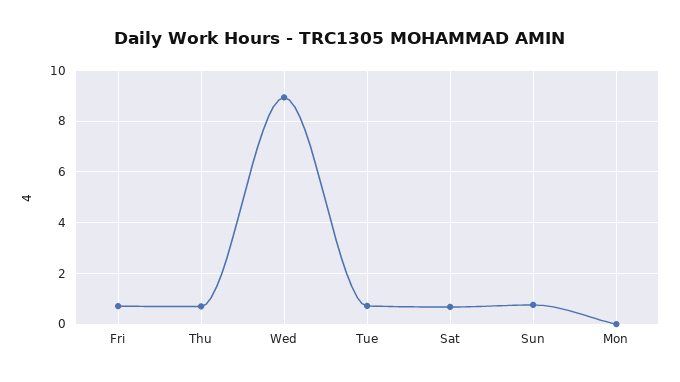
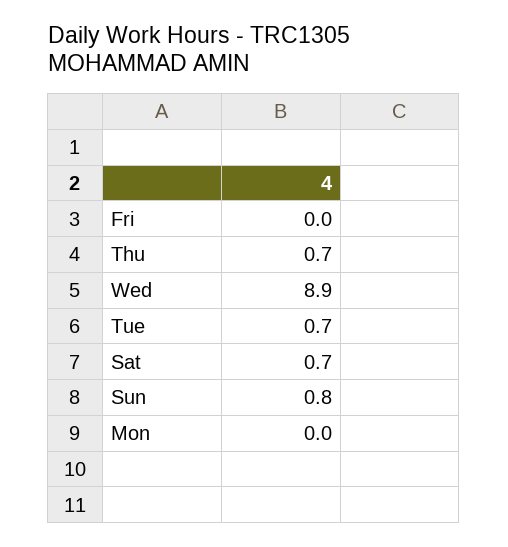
  {
-   "Fri": 0.75,
+   "Fri": 0,
    "Thu": 0.7,
    "Wed": 8.9,
    "Tue": 0.7,
    "Sat": 0.7,
    "Sun": 0.8,
    "Mon": 0
  }

